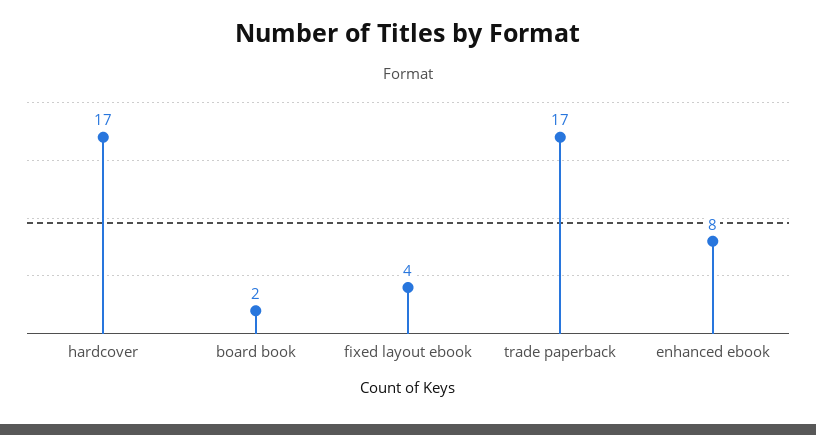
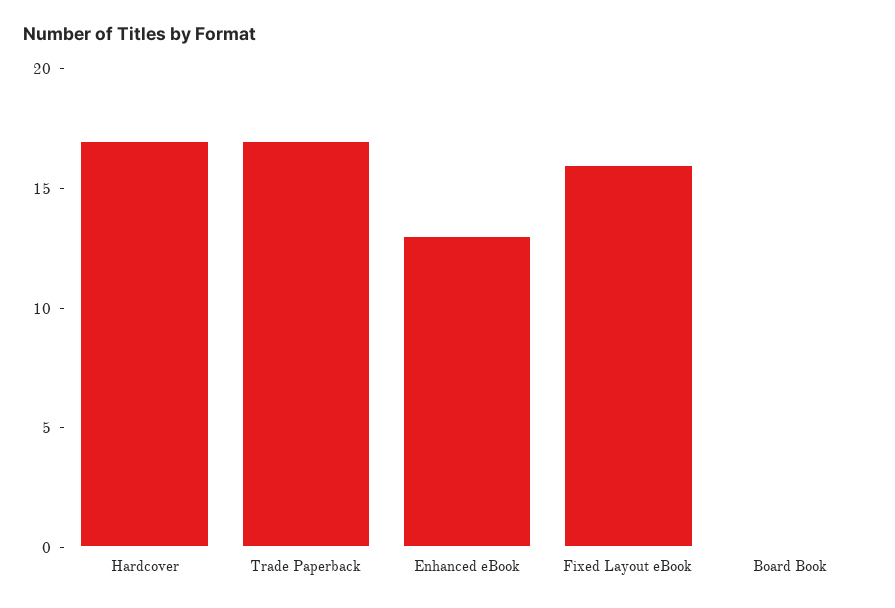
  {
    "hardcover": 17,
-   "board book": 2,
+   "board book": 0,
-   "fixed layout ebook": 4,
+   "fixed layout ebook": 16,
    "trade paperback": 17,
-   "enhanced ebook": 8
+   "enhanced ebook": 13
  }

